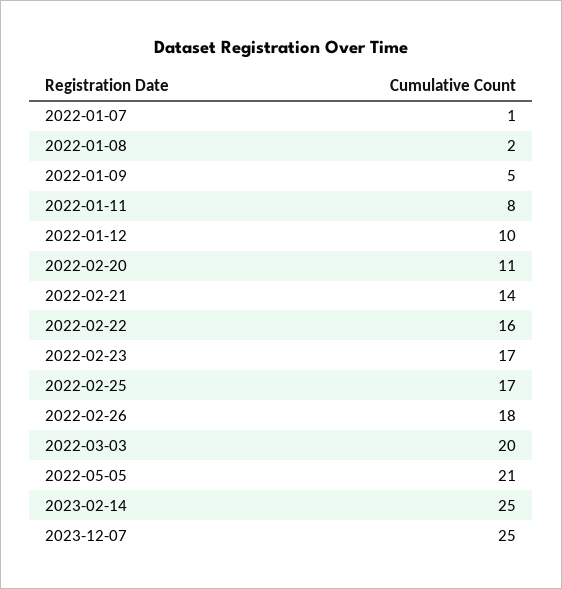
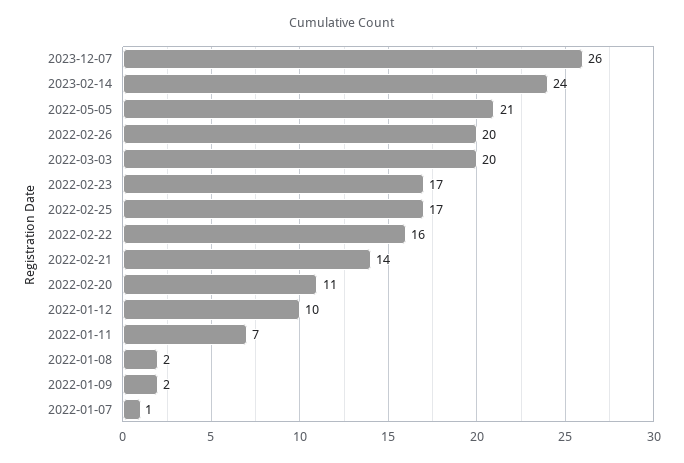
  {
    "2022-01-07": 1,
    "2022-01-08": 2,
-   "2022-01-09": 5,
+   "2022-01-09": 2,
-   "2022-01-11": 8,
+   "2022-01-11": 7,
    "2022-01-12": 10,
    "2022-02-20": 11,
    "2022-02-21": 14,
    "2022-02-22": 16,
    "2022-02-23": 17,
    "2022-02-25": 17,
-   "2022-02-26": 18,
+   "2022-02-26": 20,
    "2022-03-03": 20,
    "2022-05-05": 21,
-   "2023-02-14": 25,
+   "2023-02-14": 24,
-   "2023-12-07": 25
+   "2023-12-07": 26
  }

